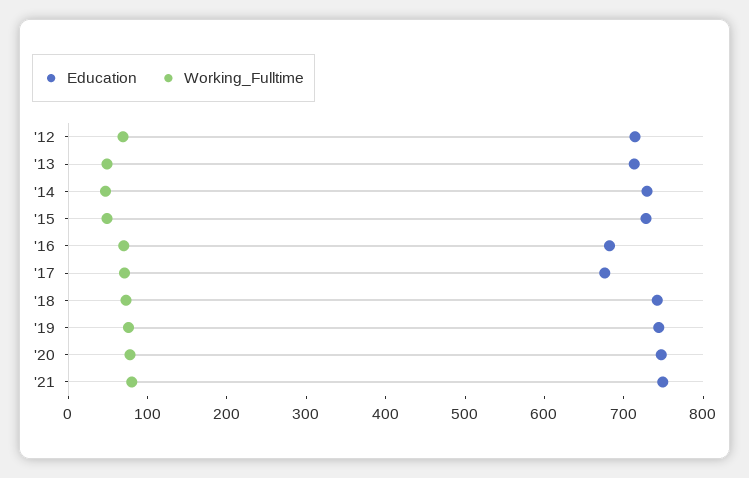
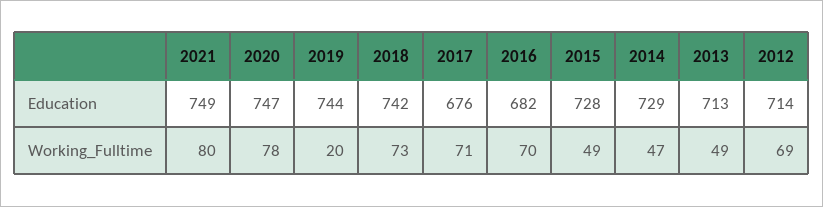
  {
    "Education": {
      "'12": 714,
      "'13": 713,
      "'14": 729,
      "'15": 728,
      "'16": 682,
      "'17": 676,
      "'18": 742,
      "'19": 744,
      "'20": 747,
      "'21": 749
    },
    "Working_Fulltime": {
      "'12": 69,
      "'13": 49,
      "'14": 47,
      "'15": 49,
      "'16": 70,
      "'17": 71,
      "'18": 73,
-     "'19": 80,
+     "'19": 20,
      "'20": 78,
      "'21": 80
    }
  }

